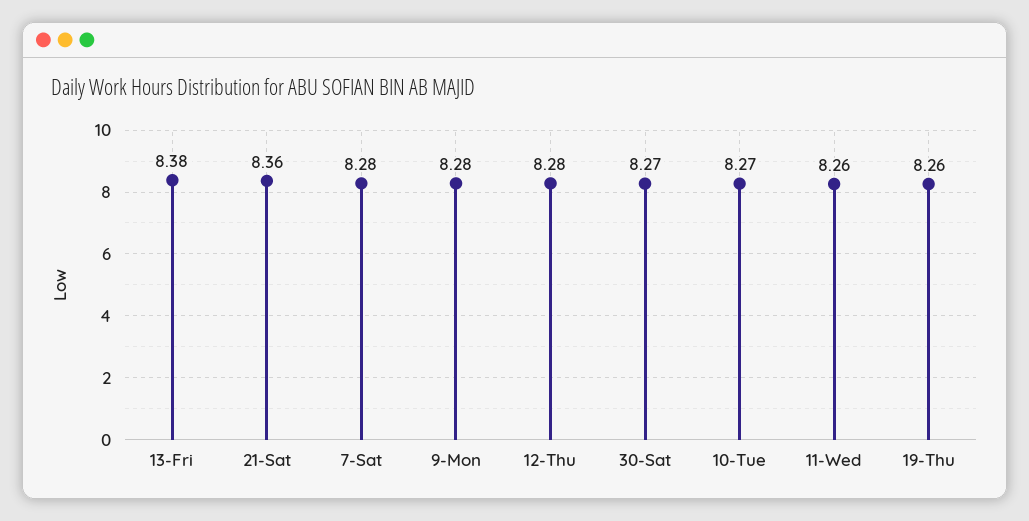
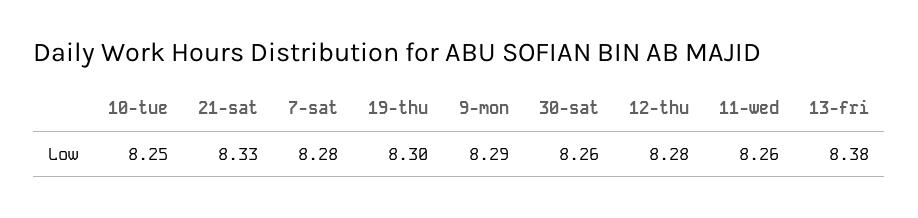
  {
    "13-Fri": 8.38,
-   "21-Sat": 8.36,
+   "21-Sat": 8.33,
    "7-Sat": 8.28,
-   "9-Mon": 8.28,
+   "9-Mon": 8.29,
    "12-Thu": 8.28,
-   "30-Sat": 8.27,
+   "30-Sat": 8.26,
-   "10-Tue": 8.27,
+   "10-Tue": 8.25,
    "11-Wed": 8.26,
-   "19-Thu": 8.26
+   "19-Thu": 8.3
  }

